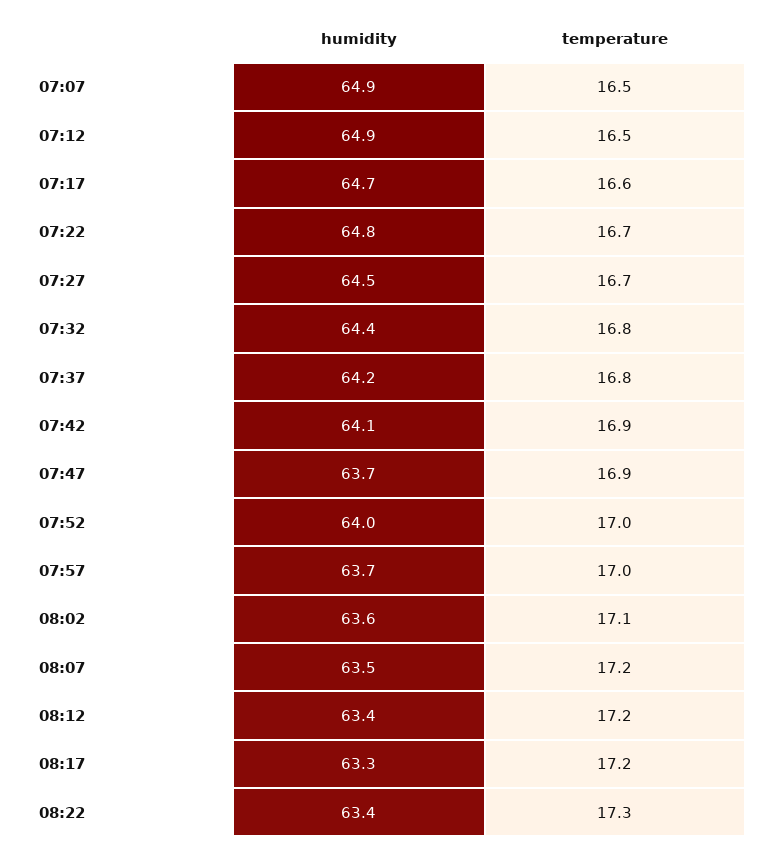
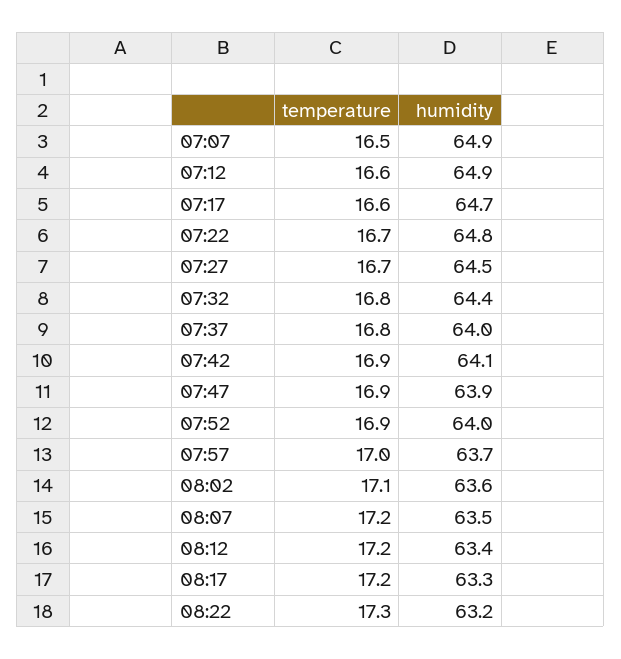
  {
    "humidity": {
      "07:07": 64.9,
      "07:12": 64.9,
      "07:17": 64.7,
      "07:22": 64.8,
      "07:27": 64.5,
      "07:32": 64.4,
-     "07:37": 64.2,
+     "07:37": 64,
      "07:42": 64.1,
-     "07:47": 63.7,
+     "07:47": 63.9,
      "07:52": 64,
      "07:57": 63.7,
      "08:02": 63.6,
      "08:07": 63.5,
      "08:12": 63.4,
      "08:17": 63.3,
-     "08:22": 63.4
+     "08:22": 63.2
    },
    "temperature": {
      "07:07": 16.5,
-     "07:12": 16.5,
+     "07:12": 16.6,
      "07:17": 16.6,
      "07:22": 16.7,
      "07:27": 16.7,
      "07:32": 16.8,
      "07:37": 16.8,
      "07:42": 16.9,
      "07:47": 16.9,
-     "07:52": 17,
+     "07:52": 16.9,
      "07:57": 17,
      "08:02": 17.1,
      "08:07": 17.2,
      "08:12": 17.2,
      "08:17": 17.2,
      "08:22": 17.3
    }
  }

